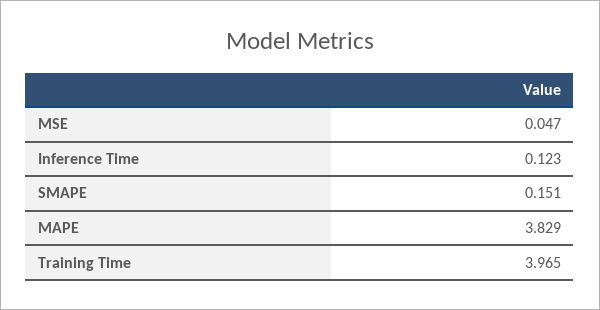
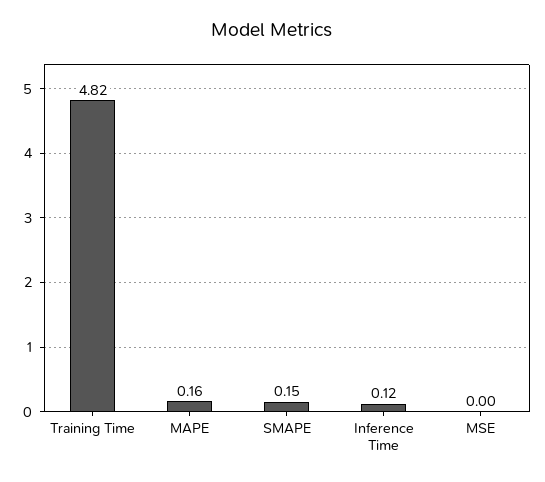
  {
-   "MSE": 0.047,
+   "MSE": 0,
    "Inference Time": 0.123,
    "SMAPE": 0.151,
-   "MAPE": 3.829,
+   "MAPE": 0.16,
-   "Training Time": 3.965
+   "Training Time": 4.82
  }

